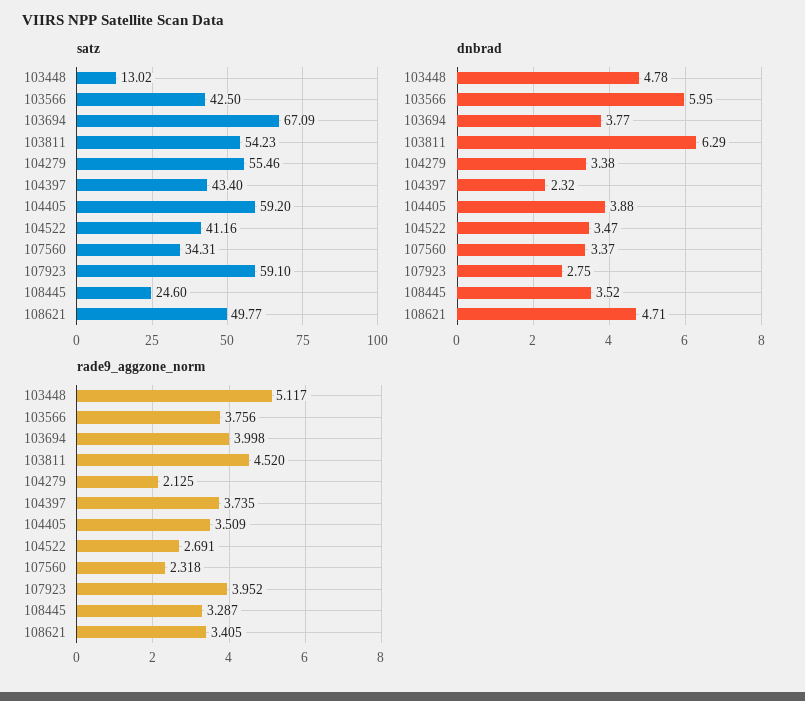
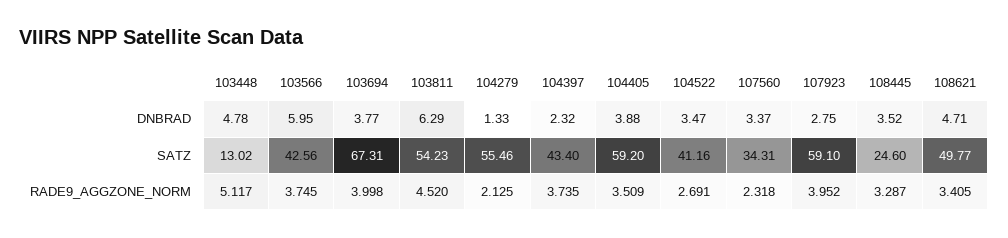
  {
    "satz": {
      "103448": 13.02,
-     "103566": 42.5,
+     "103566": 42.56,
-     "103694": 67.09,
+     "103694": 67.31,
      "103811": 54.23,
      "104279": 55.46,
      "104397": 43.4,
      "104405": 59.2,
      "104522": 41.16,
      "107560": 34.31,
      "107923": 59.1,
      "108445": 24.6,
      "108621": 49.77
    },
    "dnbrad": {
      "103448": 4.78,
      "103566": 5.95,
      "103694": 3.77,
      "103811": 6.29,
-     "104279": 3.38,
+     "104279": 1.33,
      "104397": 2.32,
      "104405": 3.88,
      "104522": 3.47,
      "107560": 3.37,
      "107923": 2.75,
      "108445": 3.52,
      "108621": 4.71
    },
    "rade9_aggzone_norm": {
      "103448": 5.117,
-     "103566": 3.756,
+     "103566": 3.745,
      "103694": 3.998,
      "103811": 4.52,
      "104279": 2.125,
      "104397": 3.735,
      "104405": 3.509,
      "104522": 2.691,
      "107560": 2.318,
      "107923": 3.952,
      "108445": 3.287,
      "108621": 3.405
    }
  }

